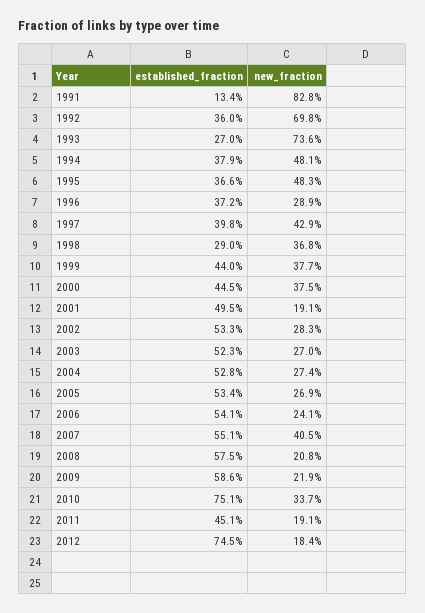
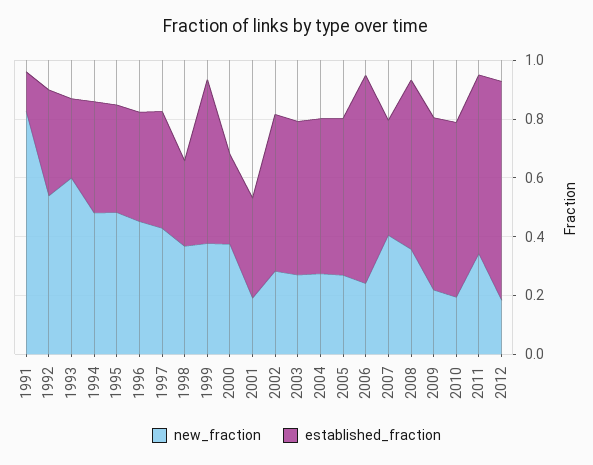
  {
    "established_fraction": {
      "1991": 0.134,
      "1992": 0.36,
      "1993": 0.27,
      "1994": 0.379,
      "1995": 0.366,
      "1996": 0.372,
      "1997": 0.398,
      "1998": 0.29,
-     "1999": 0.44,
+     "1999": 0.55,
-     "2000": 0.445,
+     "2000": 0.3,
-     "2001": 0.495,
+     "2001": 0.35,
      "2002": 0.533,
      "2003": 0.523,
      "2004": 0.528,
      "2005": 0.534,
-     "2006": 0.541,
+     "2006": 0.7,
-     "2007": 0.551,
+     "2007": 0.4,
      "2008": 0.575,
      "2009": 0.586,
-     "2010": 0.751,
+     "2010": 0.6,
-     "2011": 0.451,
+     "2011": 0.6,
      "2012": 0.745
    },
    "new_fraction": {
      "1991": 0.828,
-     "1992": 0.698,
+     "1992": 0.55,
-     "1993": 0.736,
+     "1993": 0.6,
      "1994": 0.481,
      "1995": 0.483,
-     "1996": 0.289,
+     "1996": 0.45,
      "1997": 0.429,
      "1998": 0.368,
      "1999": 0.377,
      "2000": 0.375,
      "2001": 0.191,
      "2002": 0.283,
      "2003": 0.27,
      "2004": 0.274,
      "2005": 0.269,
      "2006": 0.241,
      "2007": 0.405,
-     "2008": 0.208,
+     "2008": 0.35,
      "2009": 0.219,
-     "2010": 0.337,
+     "2010": 0.2,
-     "2011": 0.191,
+     "2011": 0.35,
      "2012": 0.184
    }
  }

